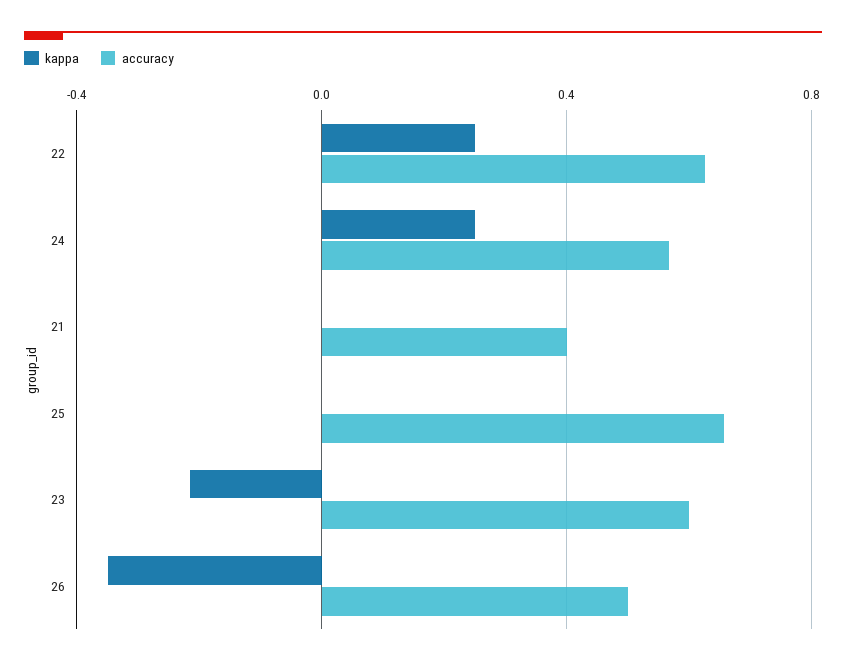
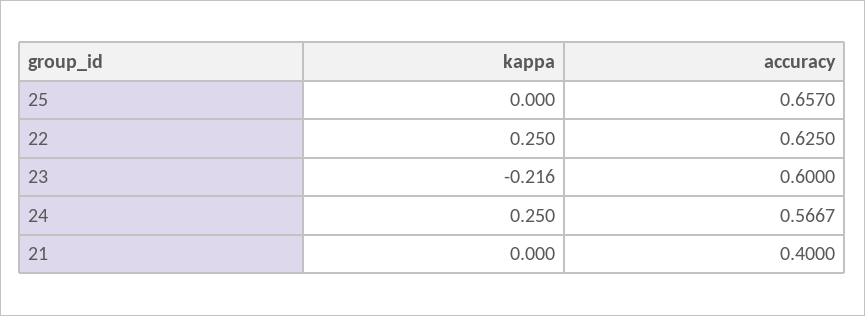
  {
    "kappa": {
      "22": 0.25,
      "24": 0.25,
      "21": 0,
      "25": 0,
-     "23": -0.216,
+     "23": -0.216
-     "26": -0.35
    },
    "accuracy": {
      "22": 0.625,
      "24": 0.5667,
      "21": 0.4,
      "25": 0.657,
-     "23": 0.6,
+     "23": 0.6
-     "26": 0.5
    }
  }

